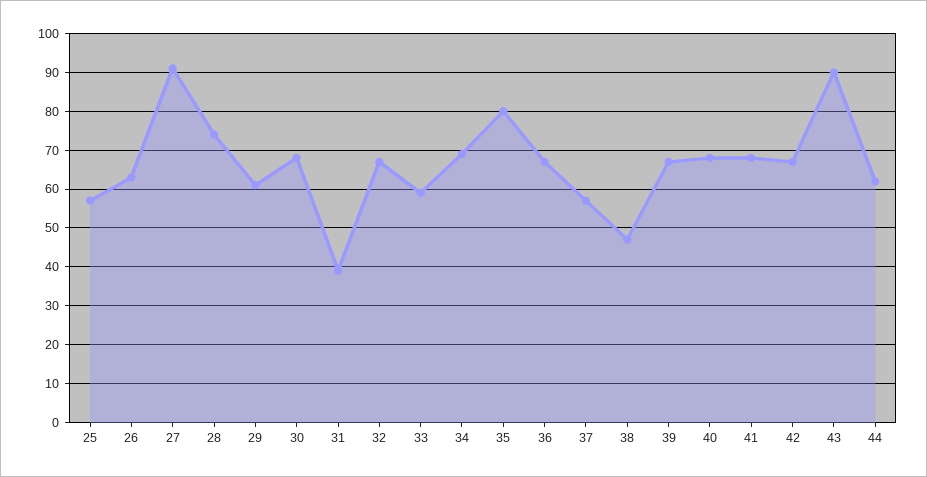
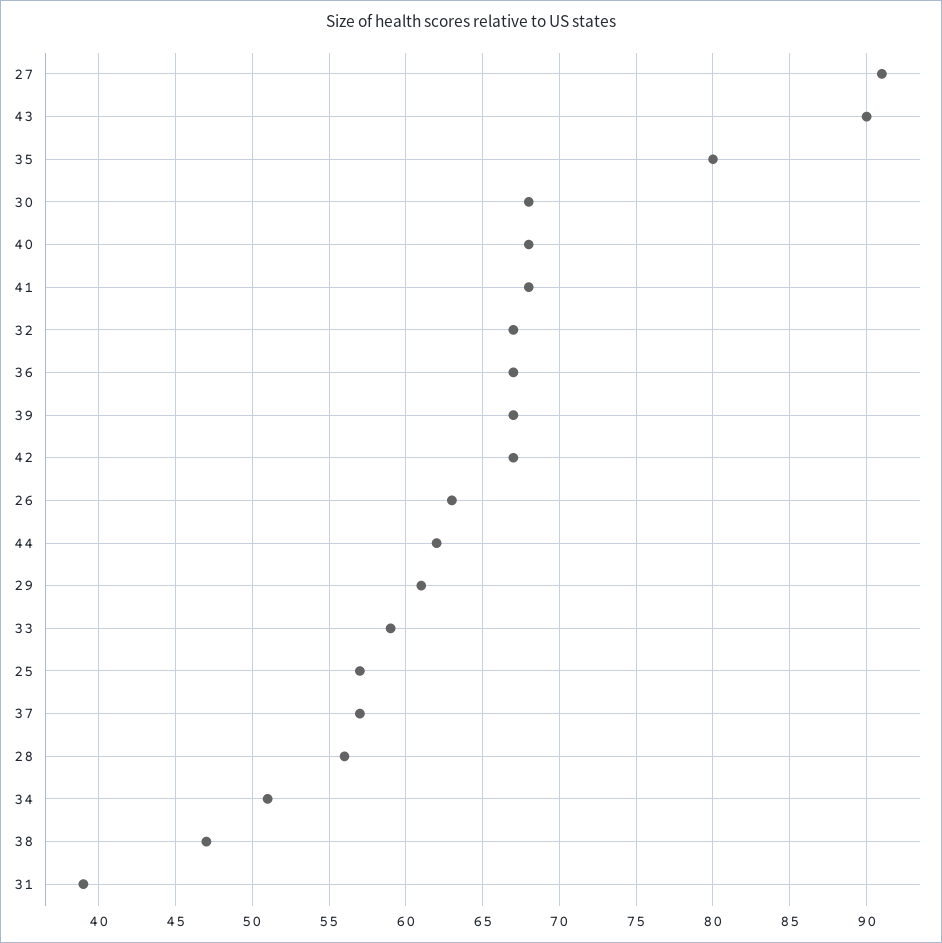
  {
    "25": 57,
    "26": 63,
    "27": 91,
-   "28": 75,
+   "28": 56,
    "29": 61,
    "30": 68,
    "31": 39,
    "32": 67,
    "33": 59,
-   "34": 70,
+   "34": 51,
    "35": 80,
    "36": 67,
    "37": 57,
    "38": 47,
    "39": 67,
    "40": 68,
    "41": 68,
    "42": 67,
    "43": 90,
    "44": 62
  }

